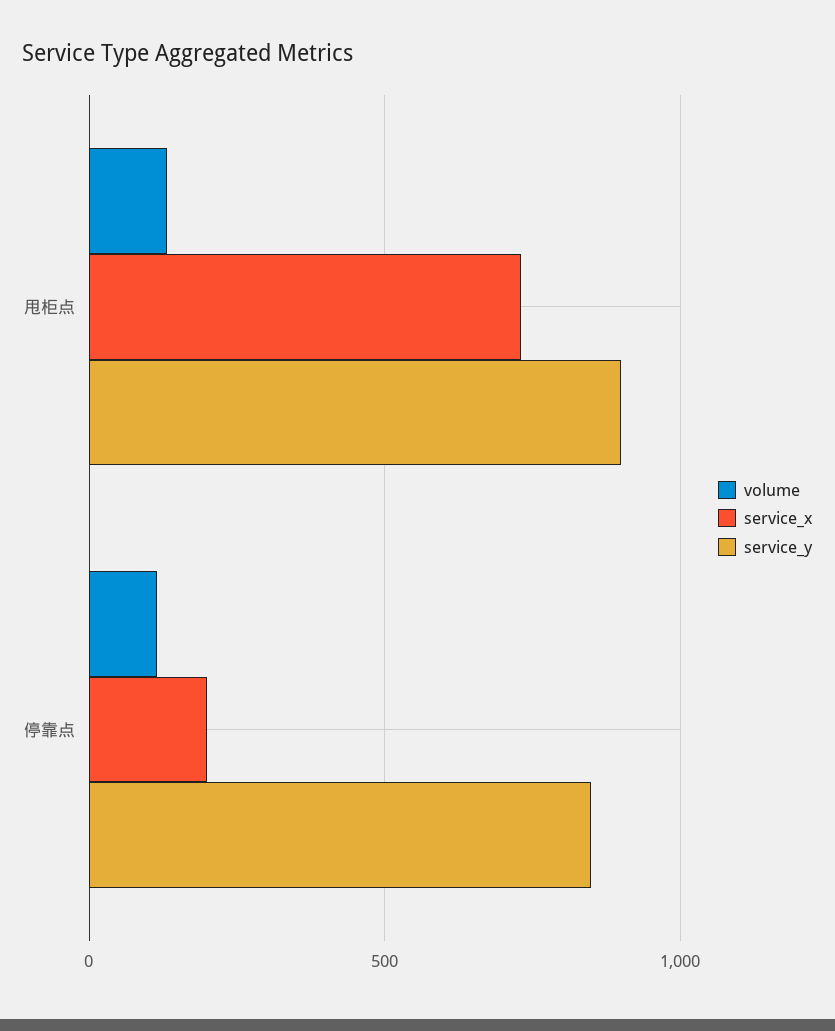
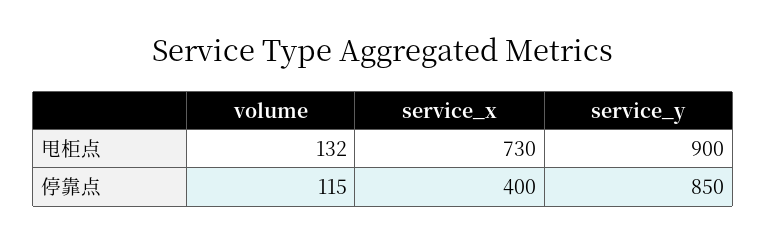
  {
    "volume": {
      "甩柜点": 132,
      "停靠点": 115
    },
    "service_x": {
      "甩柜点": 730,
-     "停靠点": 200
+     "停靠点": 400
    },
    "service_y": {
      "甩柜点": 900,
      "停靠点": 850
    }
  }

